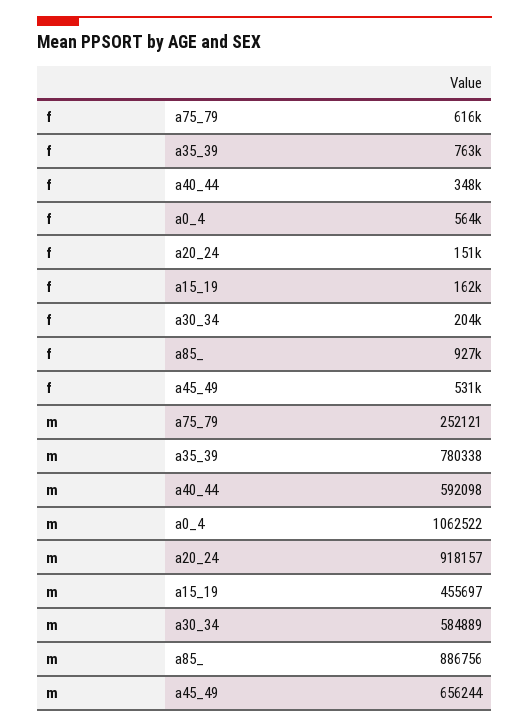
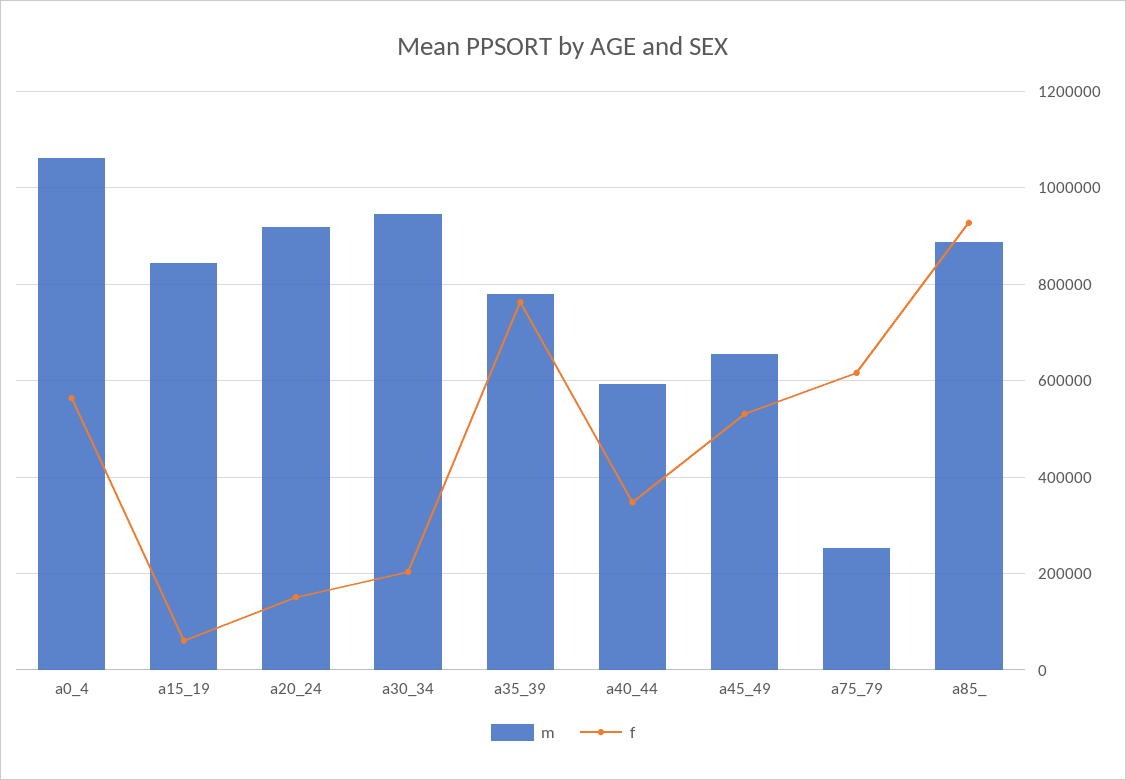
  {
    "f": {
      "a75_79": 616000,
      "a35_39": 763000,
      "a40_44": 348000,
      "a0_4": 564000,
      "a20_24": 151000,
-     "a15_19": 162000,
+     "a15_19": 60000,
      "a30_34": 204000,
      "a85_": 927000,
      "a45_49": 531000
    },
    "m": {
      "a75_79": 252121,
      "a35_39": 780338,
      "a40_44": 592098,
      "a0_4": 1062522,
      "a20_24": 918157,
-     "a15_19": 455697,
+     "a15_19": 840000,
-     "a30_34": 584889,
+     "a30_34": 940000,
      "a85_": 886756,
      "a45_49": 656244
    }
  }

